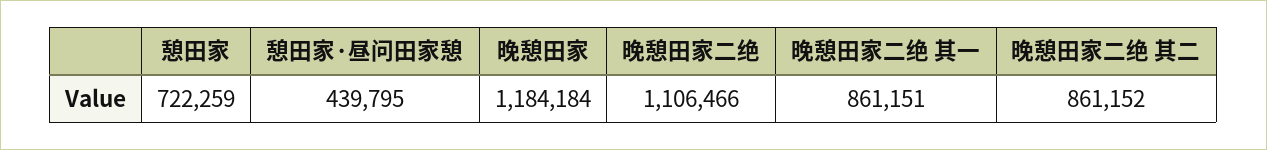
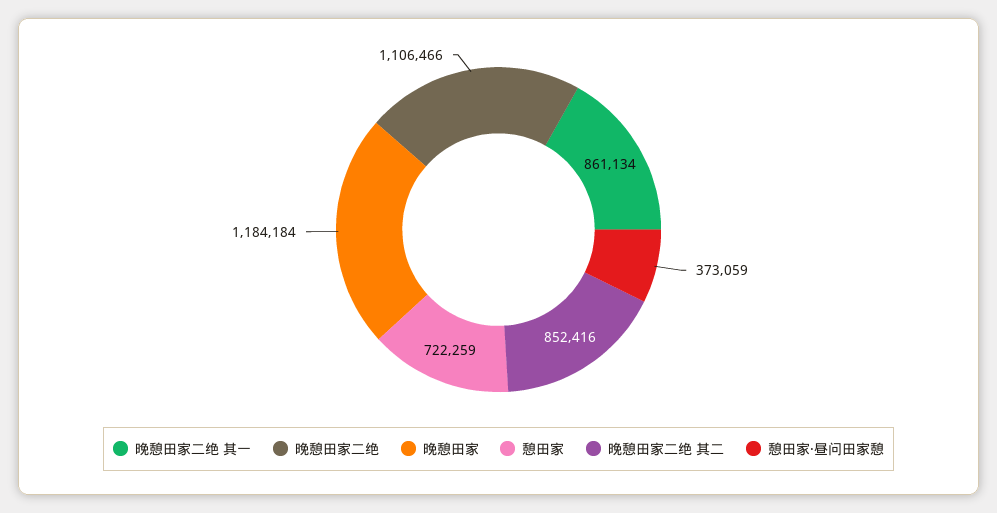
  {
    "憩田家": 722259,
-   "憩田家·昼问田家憩": 439795,
+   "憩田家·昼问田家憩": 373059,
    "晚憩田家": 1184184,
    "晚憩田家二绝": 1106466,
-   "晚憩田家二绝 其一": 861151,
+   "晚憩田家二绝 其一": 861134,
-   "晚憩田家二绝 其二": 861152
+   "晚憩田家二绝 其二": 852416
  }

